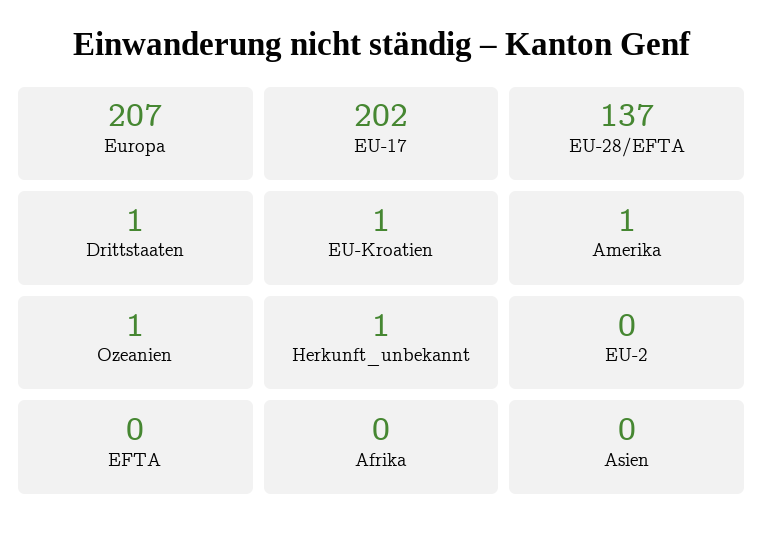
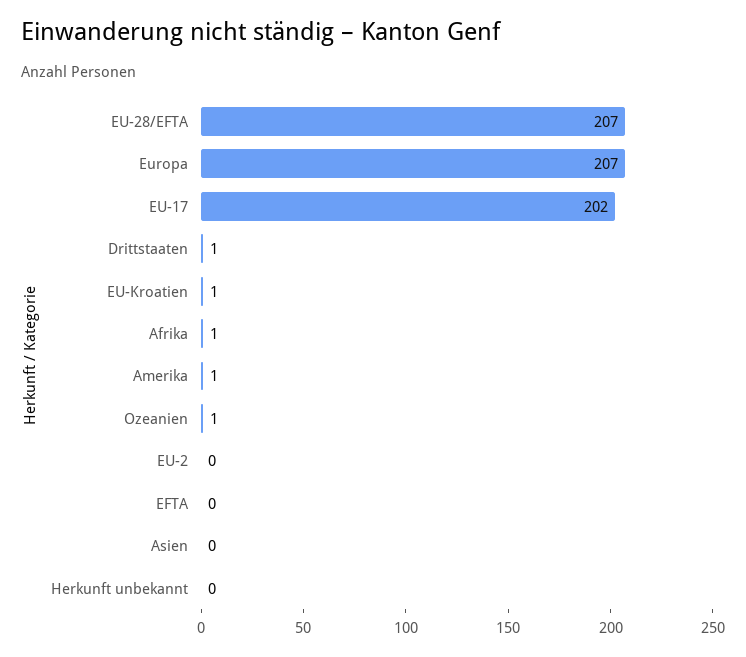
  {
    "Europa": 207,
    "EU-17": 202,
-   "EU-28/EFTA": 137,
+   "EU-28/EFTA": 207,
    "Drittstaaten": 1,
    "EU-Kroatien": 1,
    "Amerika": 1,
    "Ozeanien": 1,
-   "Herkunft_unbekannt": 1,
+   "Herkunft_unbekannt": 0,
    "EU-2": 0,
    "EFTA": 0,
-   "Afrika": 0,
+   "Afrika": 1,
    "Asien": 0
  }

